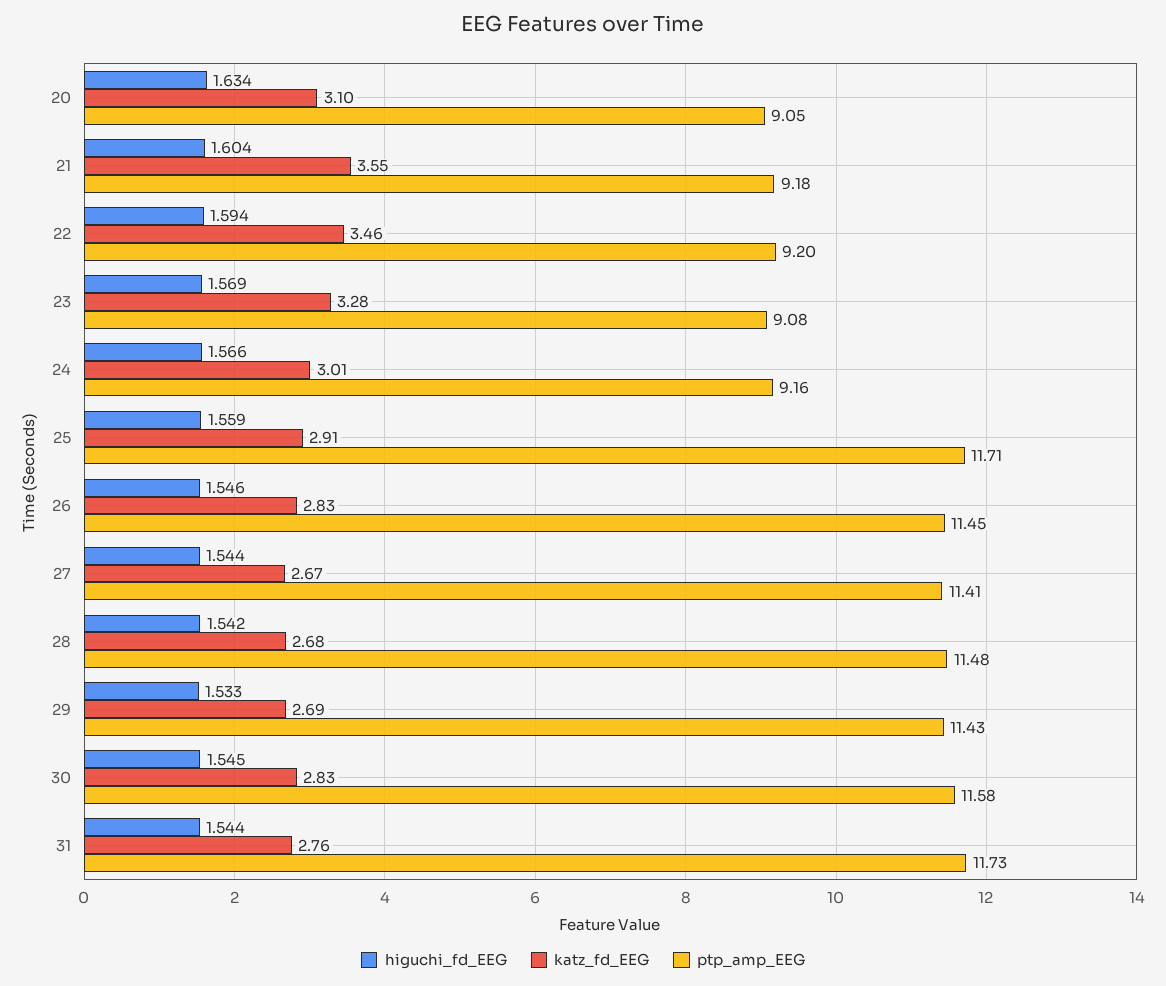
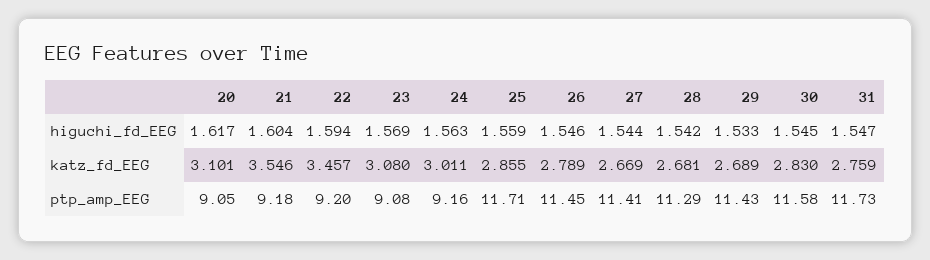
  {
    "higuchi_fd_EEG": {
-     "20": 1.634,
+     "20": 1.617,
      "21": 1.604,
      "22": 1.594,
      "23": 1.569,
-     "24": 1.566,
+     "24": 1.563,
      "25": 1.559,
      "26": 1.546,
      "27": 1.544,
      "28": 1.542,
      "29": 1.533,
      "30": 1.545,
-     "31": 1.544
+     "31": 1.547
    },
    "katz_fd_EEG": {
      "20": 3.101,
      "21": 3.546,
      "22": 3.457,
-     "23": 3.28,
+     "23": 3.08,
      "24": 3.011,
-     "25": 2.91,
+     "25": 2.855,
-     "26": 2.83,
+     "26": 2.789,
      "27": 2.669,
      "28": 2.681,
      "29": 2.689,
      "30": 2.83,
      "31": 2.759
    },
    "ptp_amp_EEG": {
      "20": 9.05,
      "21": 9.18,
      "22": 9.2,
      "23": 9.08,
      "24": 9.16,
      "25": 11.71,
      "26": 11.45,
      "27": 11.41,
-     "28": 11.48,
+     "28": 11.29,
      "29": 11.43,
      "30": 11.58,
      "31": 11.73
    }
  }

